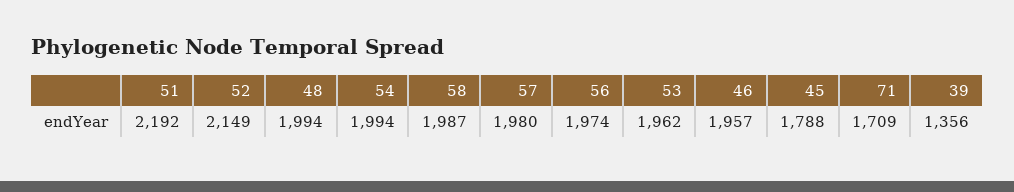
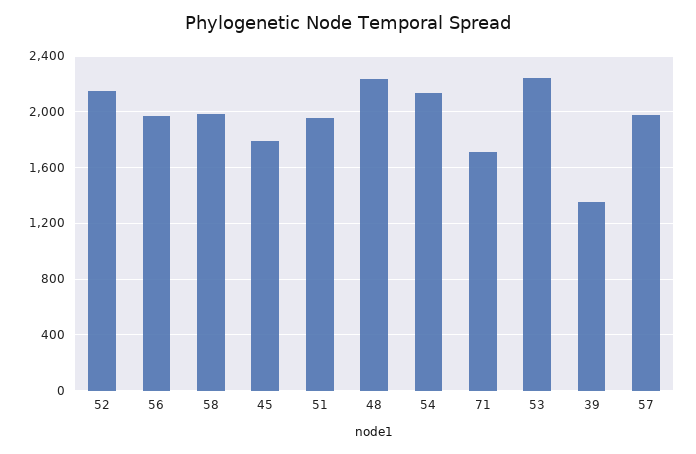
  {
-   "51": 2192,
+   "51": 1950,
    "52": 2149,
-   "48": 1994,
+   "48": 2250,
-   "54": 1994,
+   "54": 2150,
    "58": 1987,
    "57": 1980,
    "56": 1974,
-   "53": 1962,
+   "53": 2250,
-   "46": 1957,
    "45": 1788,
    "71": 1709,
    "39": 1356
  }

